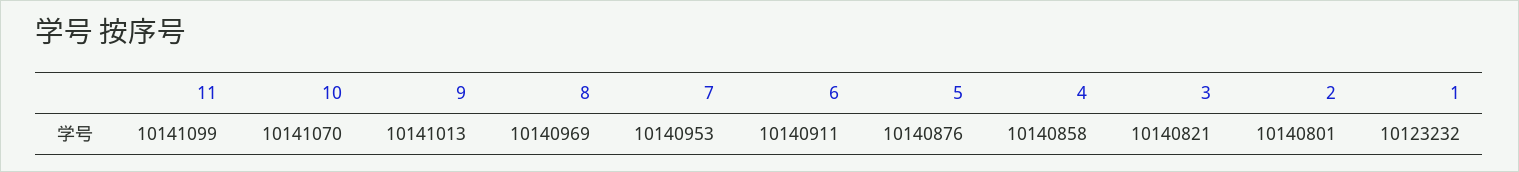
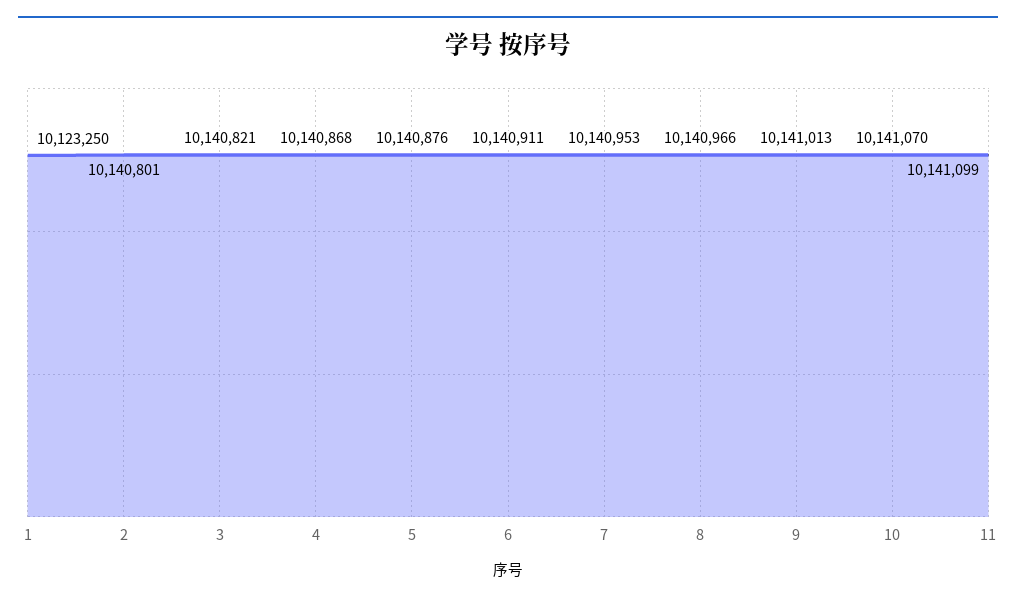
  {
    "11": 10141099,
    "10": 10141070,
    "9": 10141013,
-   "8": 10140969,
+   "8": 10140966,
    "7": 10140953,
    "6": 10140911,
    "5": 10140876,
-   "4": 10140858,
+   "4": 10140868,
    "3": 10140821,
    "2": 10140801,
-   "1": 10123232
+   "1": 10123250
  }

